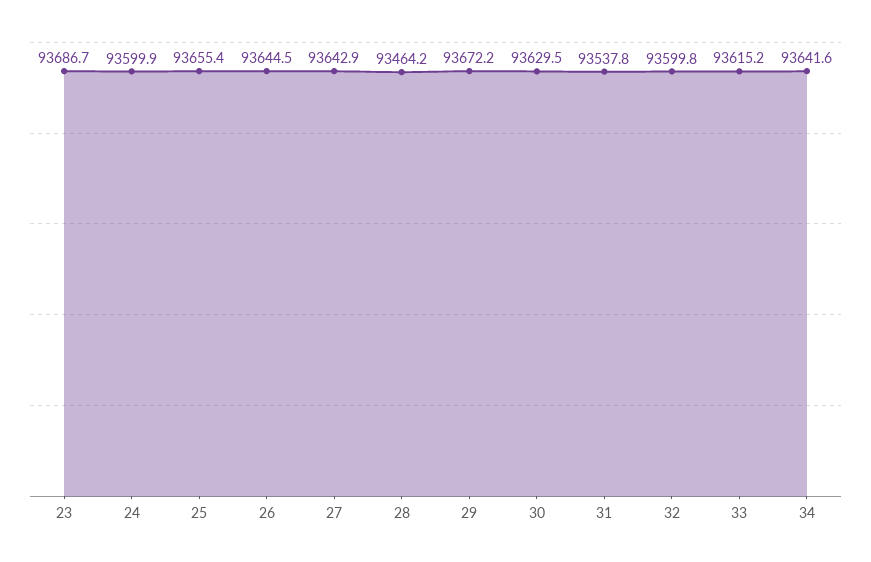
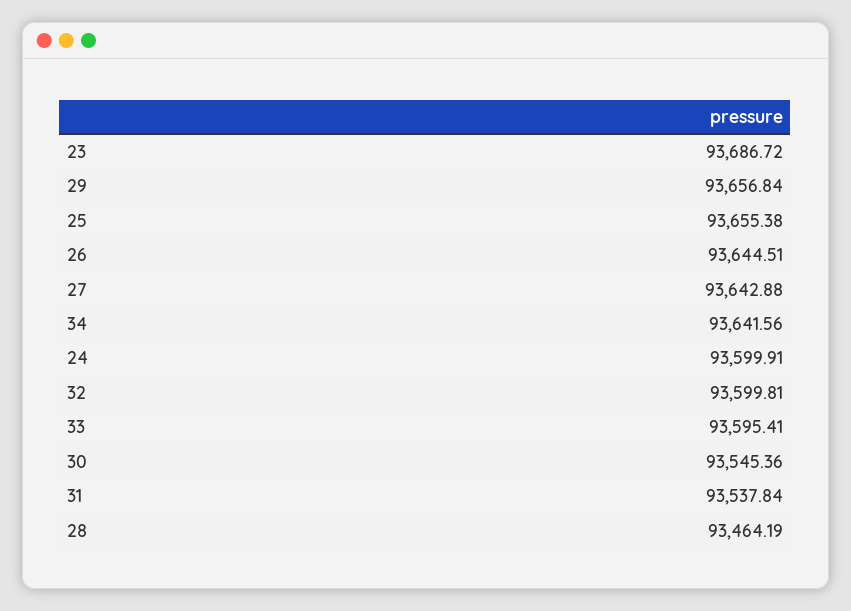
  {
    "23": 93686.72,
    "24": 93599.91,
    "25": 93655.38,
    "26": 93644.51,
    "27": 93642.88,
    "28": 93464.19,
-   "29": 93672.2,
+   "29": 93656.84,
-   "30": 93629.5,
+   "30": 93545.36,
    "31": 93537.84,
    "32": 93599.81,
-   "33": 93615.2,
+   "33": 93595.41,
    "34": 93641.56
  }

